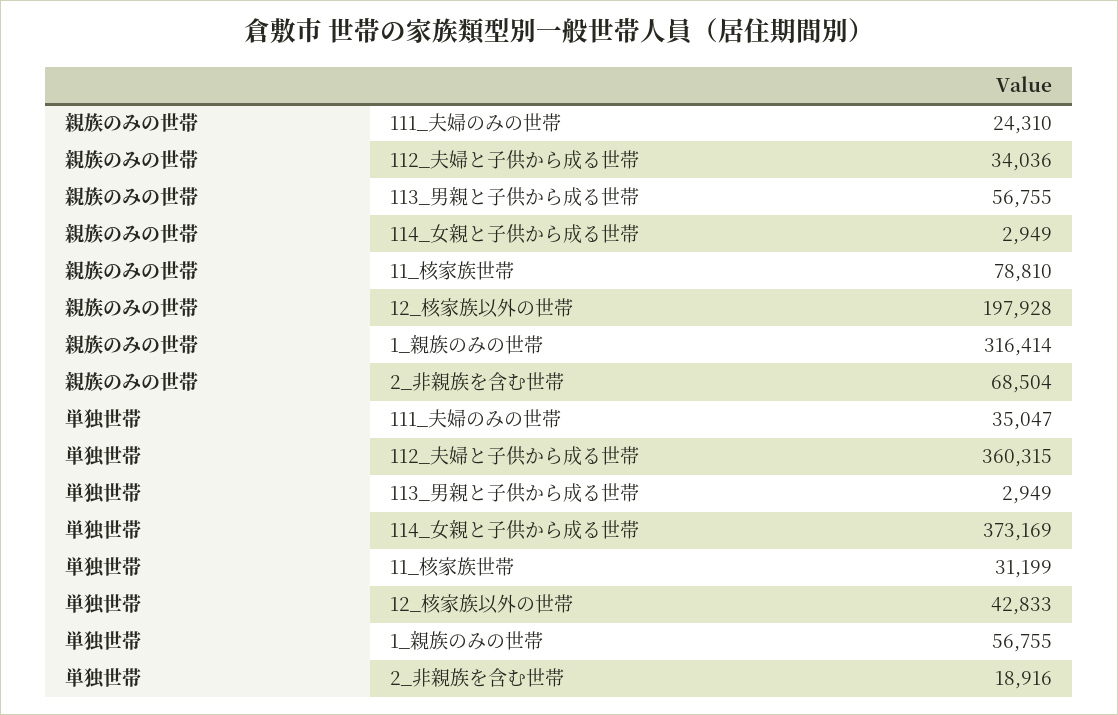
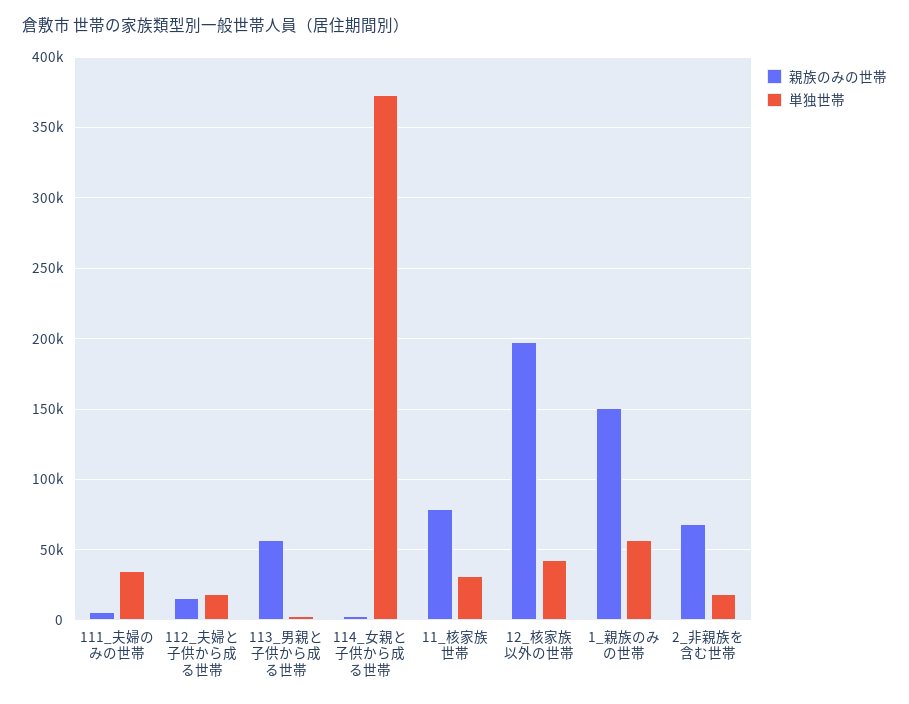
  {
    "親族のみの世帯": {
-     "111_夫婦のみの世帯": 24310,
+     "111_夫婦のみの世帯": 5000,
-     "112_夫婦と子供から成る世帯": 34036,
+     "112_夫婦と子供から成る世帯": 15000,
      "113_男親と子供から成る世帯": 56755,
      "114_女親と子供から成る世帯": 2949,
      "11_核家族世帯": 78810,
      "12_核家族以外の世帯": 197928,
-     "1_親族のみの世帯": 316414,
+     "1_親族のみの世帯": 150000,
      "2_非親族を含む世帯": 68504
    },
    "単独世帯": {
      "111_夫婦のみの世帯": 35047,
-     "112_夫婦と子供から成る世帯": 360315,
+     "112_夫婦と子供から成る世帯": 20000,
      "113_男親と子供から成る世帯": 2949,
      "114_女親と子供から成る世帯": 373169,
      "11_核家族世帯": 31199,
      "12_核家族以外の世帯": 42833,
      "1_親族のみの世帯": 56755,
      "2_非親族を含む世帯": 18916
    }
  }

